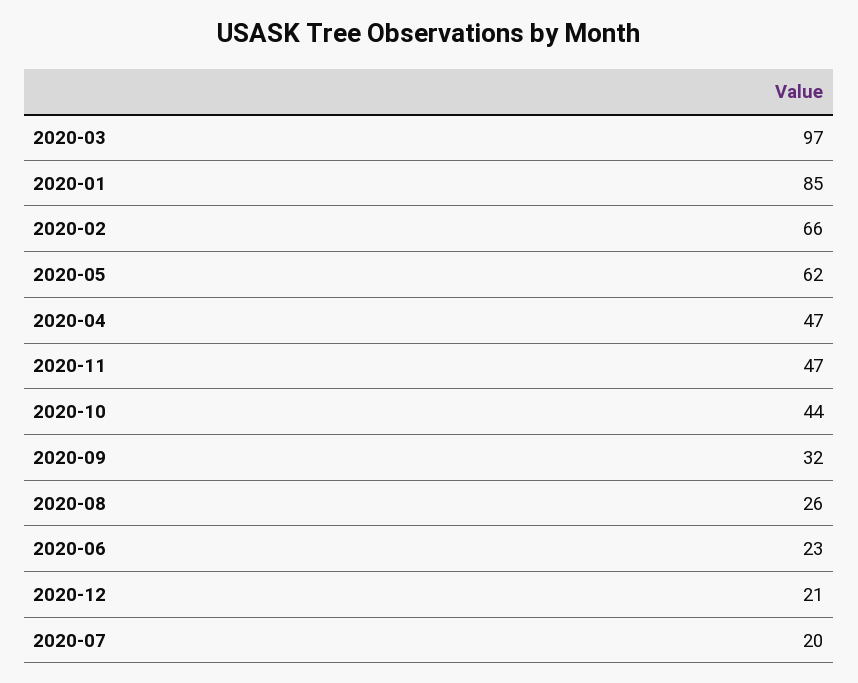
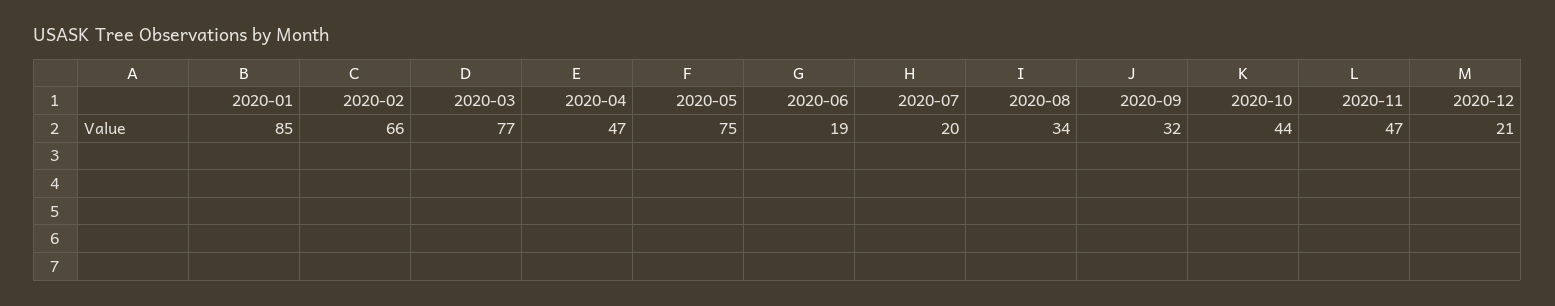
  {
-   "2020-03": 97,
+   "2020-03": 77,
    "2020-01": 85,
    "2020-02": 66,
-   "2020-05": 62,
+   "2020-05": 75,
    "2020-04": 47,
    "2020-11": 47,
    "2020-10": 44,
    "2020-09": 32,
-   "2020-08": 26,
+   "2020-08": 34,
-   "2020-06": 23,
+   "2020-06": 19,
    "2020-12": 21,
    "2020-07": 20
  }

